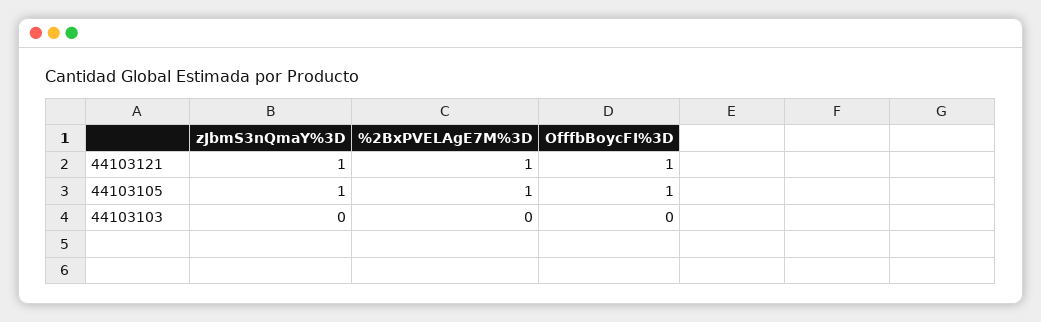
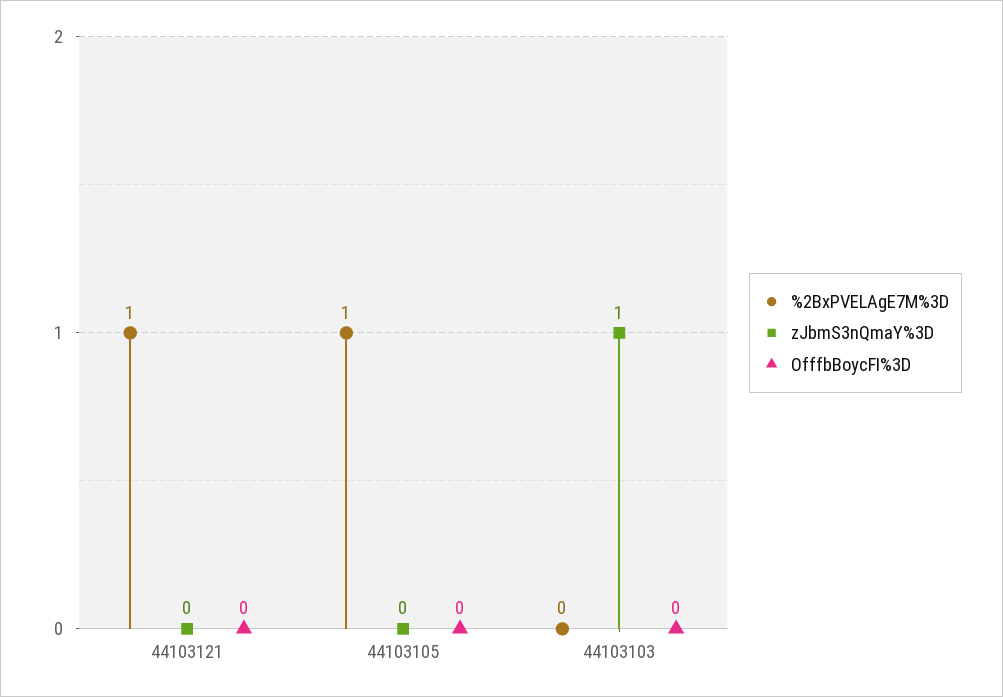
  {
    "zJbmS3nQmaY%3D": {
-     "44103121": 1,
+     "44103121": 0,
-     "44103105": 1,
+     "44103105": 0,
-     "44103103": 0
+     "44103103": 1
    },
    "%2BxPVELAgE7M%3D": {
      "44103121": 1,
      "44103105": 1,
      "44103103": 0
    },
    "OfffbBoycFI%3D": {
-     "44103121": 1,
+     "44103121": 0,
-     "44103105": 1,
+     "44103105": 0,
      "44103103": 0
    }
  }

